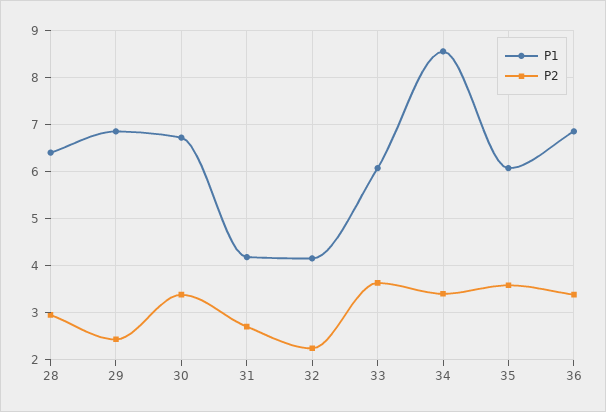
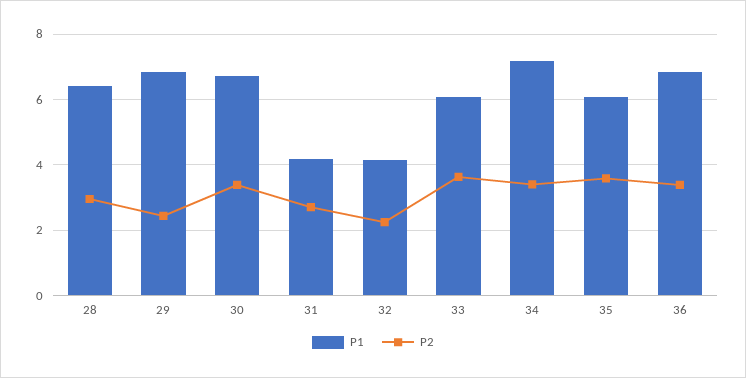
  {
    "P1": {
      "28": 6.4,
      "29": 6.8,
      "30": 6.8,
      "31": 4.2,
      "32": 4.2,
      "33": 6,
-     "34": 8.6,
+     "34": 7.2,
      "35": 6,
      "36": 6.8
    },
    "P2": {
      "28": 3,
      "29": 2.4,
      "30": 3.4,
      "31": 2.8,
      "32": 2.2,
      "33": 3.6,
      "34": 3.4,
      "35": 3.6,
      "36": 3.4
    }
  }

